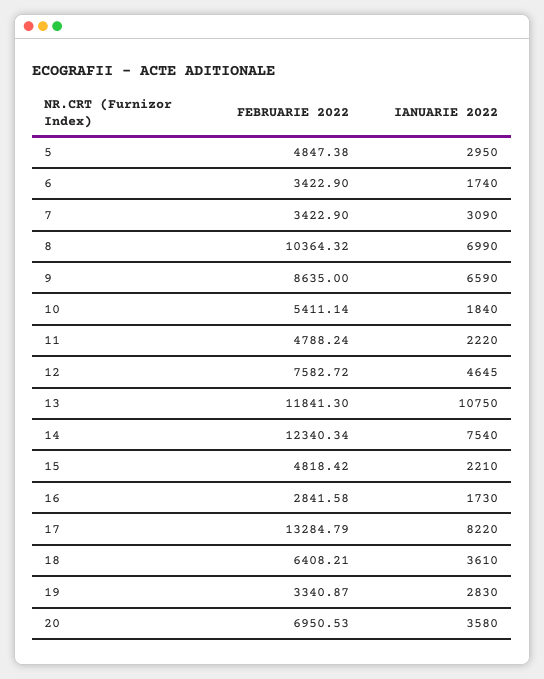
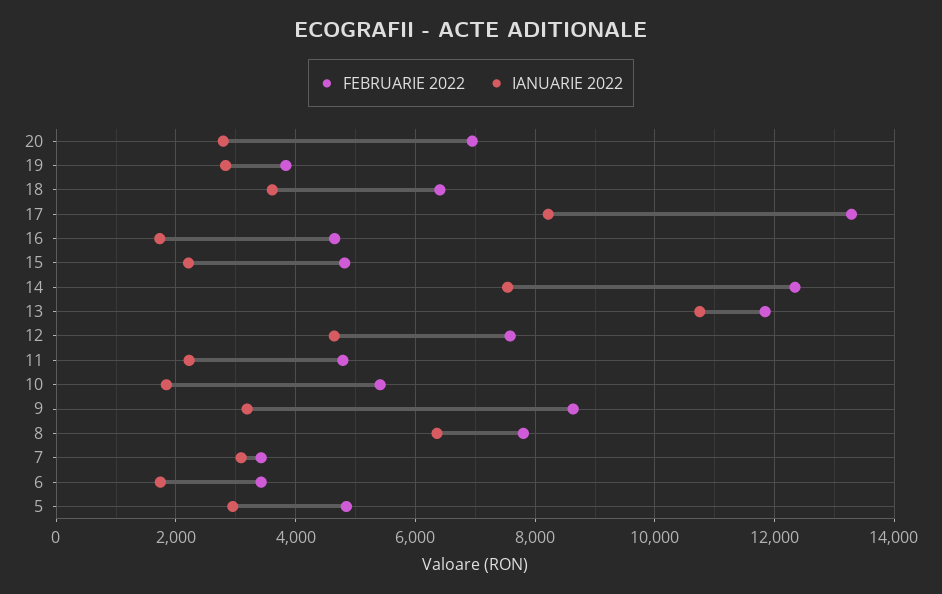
  {
    "FEBRUARIE 2022": {
      "5": 4847.38,
      "6": 3422.9,
      "7": 3422.9,
-     "8": 10364.32,
+     "8": 7800,
      "9": 8635,
      "10": 5411.14,
      "11": 4788.24,
      "12": 7582.72,
      "13": 11841.3,
      "14": 12340.34,
      "15": 4818.42,
-     "16": 2841.58,
+     "16": 4600,
      "17": 13284.79,
      "18": 6408.21,
-     "19": 3340.87,
+     "19": 3800,
      "20": 6950.53
    },
    "IANUARIE 2022": {
      "5": 2950,
      "6": 1740,
      "7": 3090,
-     "8": 6990,
+     "8": 6400,
-     "9": 6590,
+     "9": 3200,
      "10": 1840,
      "11": 2220,
      "12": 4645,
      "13": 10750,
      "14": 7540,
      "15": 2210,
      "16": 1730,
      "17": 8220,
      "18": 3610,
      "19": 2830,
-     "20": 3580
+     "20": 2800
    }
  }

